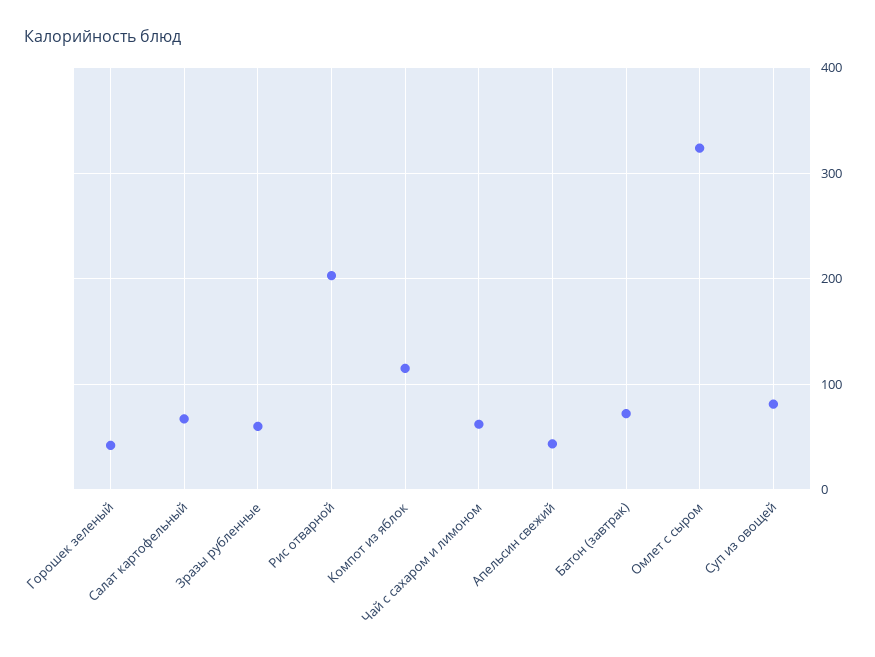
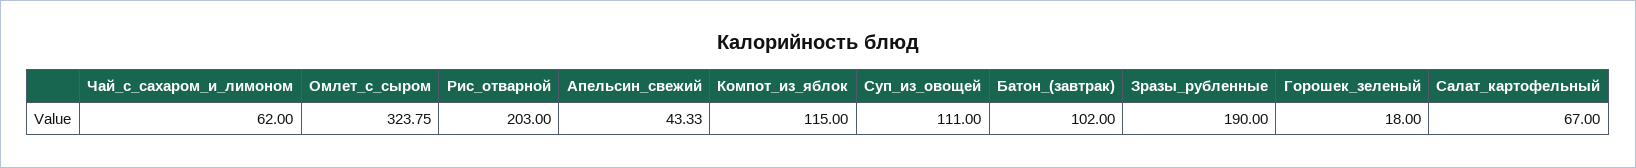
  {
-   "Горошек зеленый": 40,
+   "Горошек зеленый": 18,
    "Салат картофельный": 67,
-   "Зразы рубленные": 60,
+   "Зразы рубленные": 190,
    "Рис отварной": 203,
    "Компот из яблок": 115,
    "Чай с сахаром и лимоном": 62,
    "Апельсин свежий": 43.33,
-   "Батон (завтрак)": 70,
+   "Батон (завтрак)": 102,
    "Омлет с сыром": 323.75,
-   "Суп из овощей": 80
+   "Суп из овощей": 111
  }

